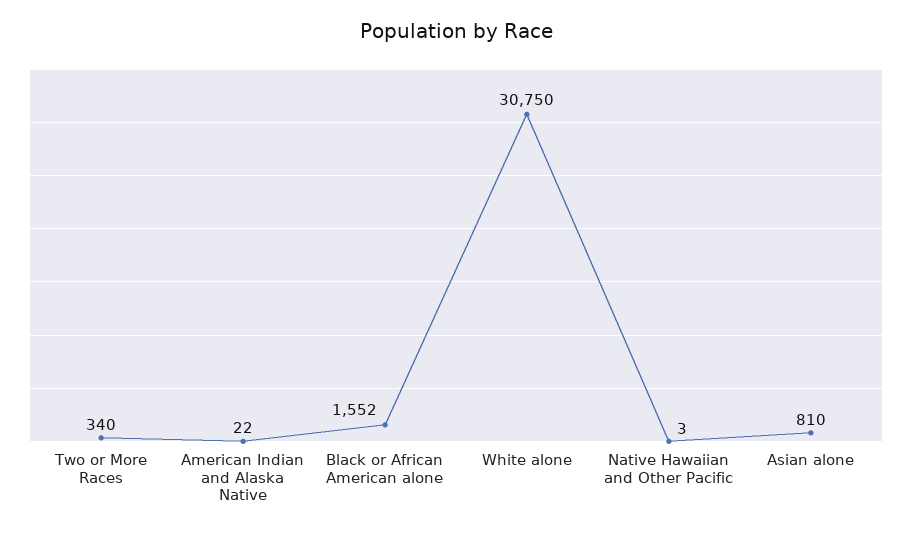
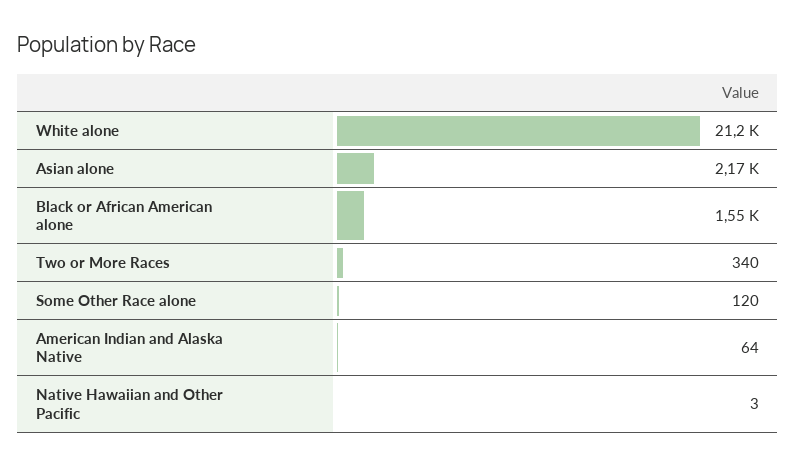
  {
    "Two or More Races": 340,
-   "American Indian and Alaska Native": 22,
+   "American Indian and Alaska Native": 64,
    "Black or African American alone": 1552,
-   "White alone": 30750,
+   "White alone": 21200,
    "Native Hawaiian and Other Pacific": 3,
-   "Asian alone": 810
+   "Asian alone": 2170,
+   "Some Other Race alone": 120
  }

